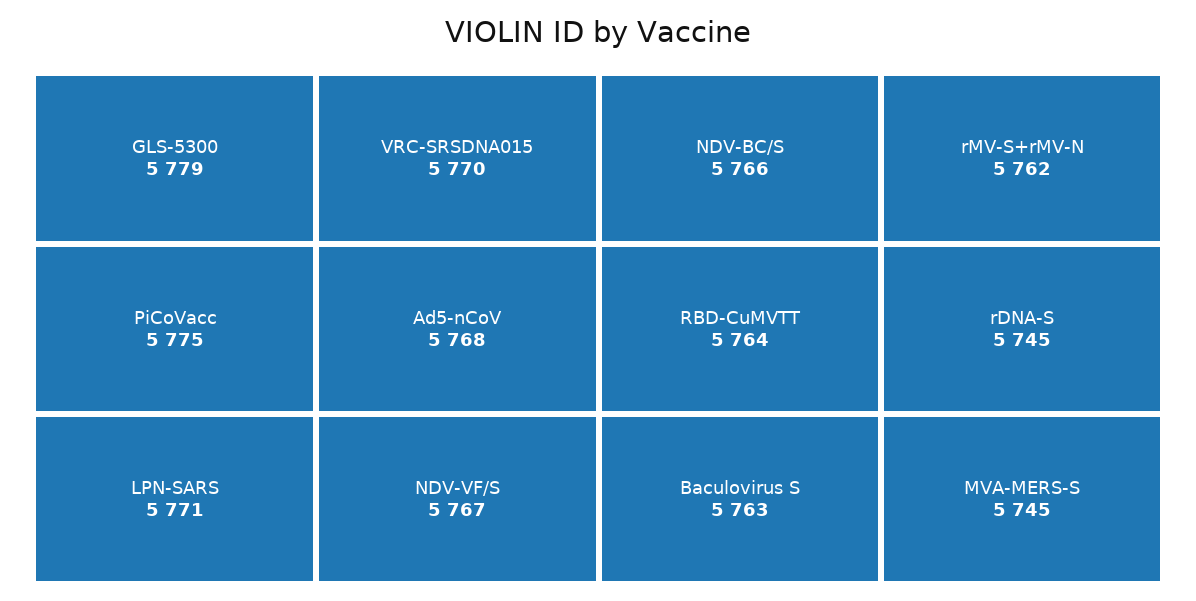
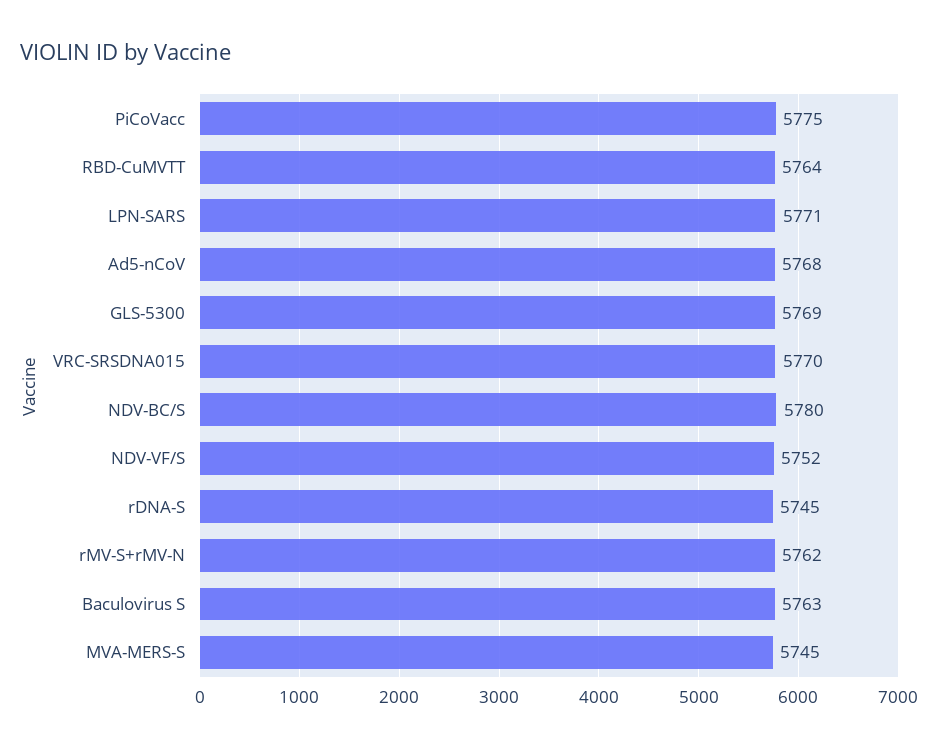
  {
-   "GLS-5300": 5779,
+   "GLS-5300": 5769,
    "PiCoVacc": 5775,
    "LPN-SARS": 5771,
    "VRC-SRSDNA015": 5770,
    "Ad5-nCoV": 5768,
-   "NDV-VF/S": 5767,
+   "NDV-VF/S": 5752,
-   "NDV-BC/S": 5766,
+   "NDV-BC/S": 5780,
    "RBD-CuMVTT": 5764,
    "Baculovirus S": 5763,
    "rMV-S+rMV-N": 5762,
    "rDNA-S": 5745,
    "MVA-MERS-S": 5745
  }

